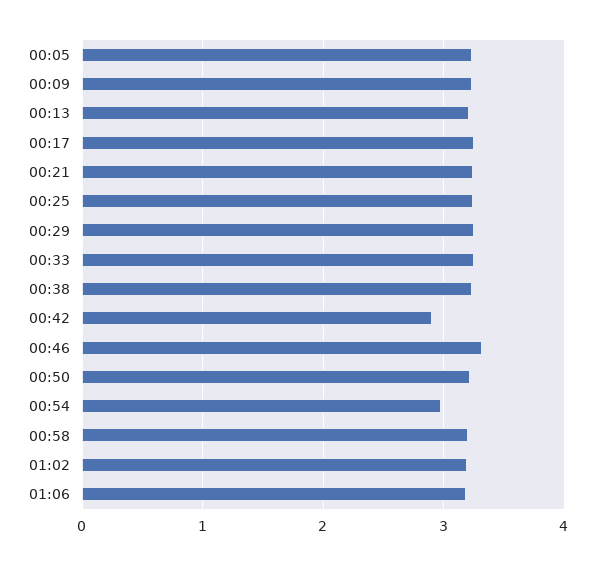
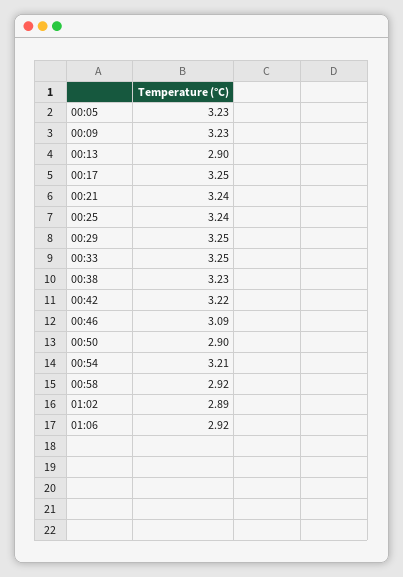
  {
    "00:05": 3.23,
    "00:09": 3.23,
-   "00:13": 3.2,
+   "00:13": 2.9,
    "00:17": 3.25,
    "00:21": 3.24,
    "00:25": 3.24,
    "00:29": 3.25,
    "00:33": 3.25,
    "00:38": 3.23,
-   "00:42": 2.9,
+   "00:42": 3.22,
-   "00:46": 3.3,
+   "00:46": 3.09,
-   "00:50": 3.2,
+   "00:50": 2.9,
-   "00:54": 3,
+   "00:54": 3.21,
-   "00:58": 3.2,
+   "00:58": 2.92,
-   "01:02": 3.2,
+   "01:02": 2.89,
-   "01:06": 3.2
+   "01:06": 2.92
  }

